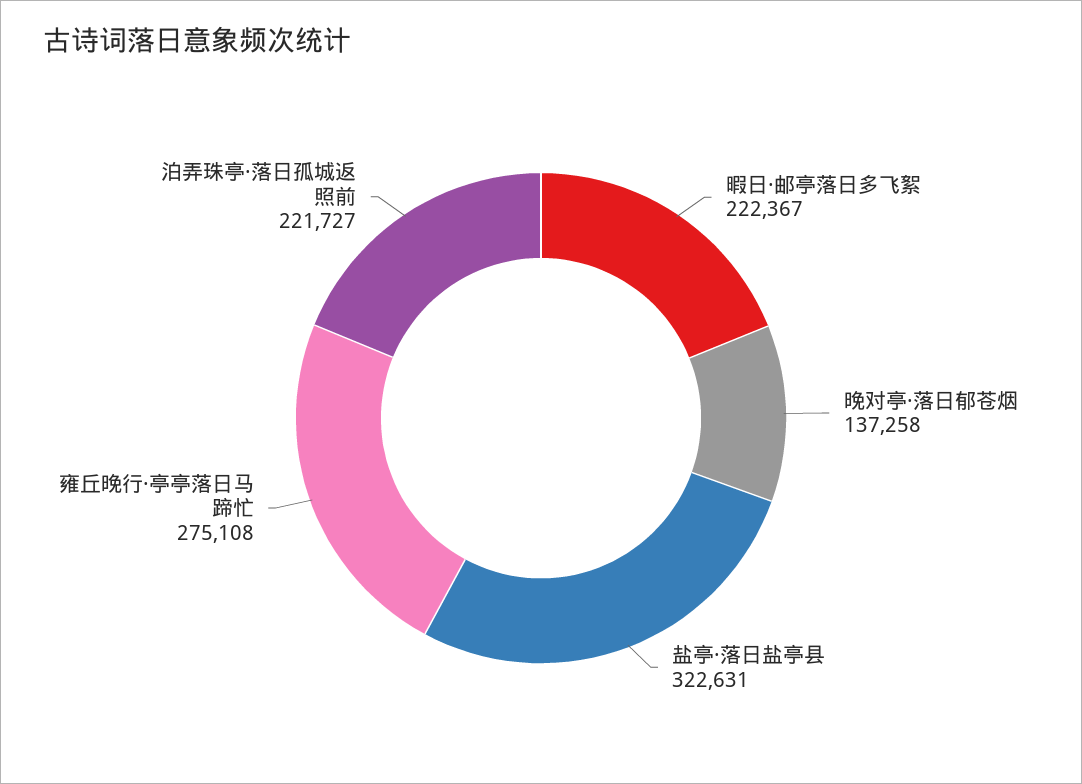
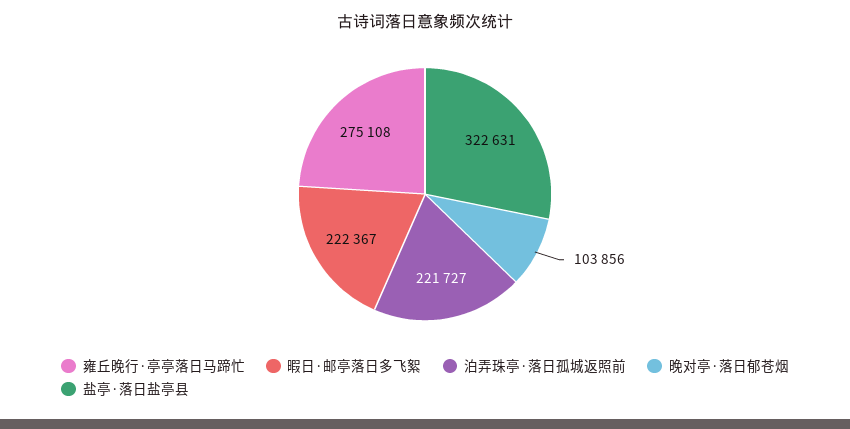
  {
    "暇日·邮亭落日多飞絮": 222367,
-   "晚对亭·落日郁苍烟": 137258,
+   "晚对亭·落日郁苍烟": 103856,
    "盐亭·落日盐亭县": 322631,
    "雍丘晚行·亭亭落日马蹄忙": 275108,
    "泊弄珠亭·落日孤城返照前": 221727
  }

